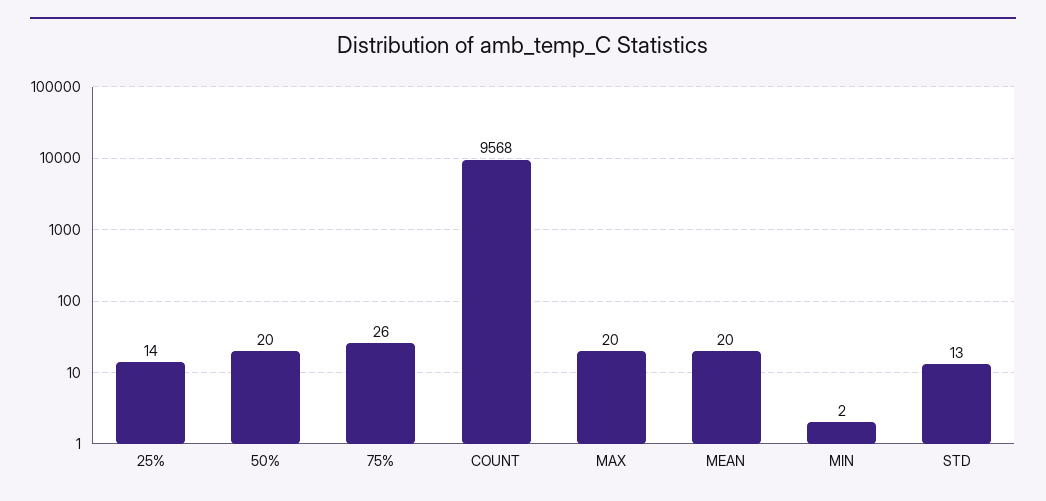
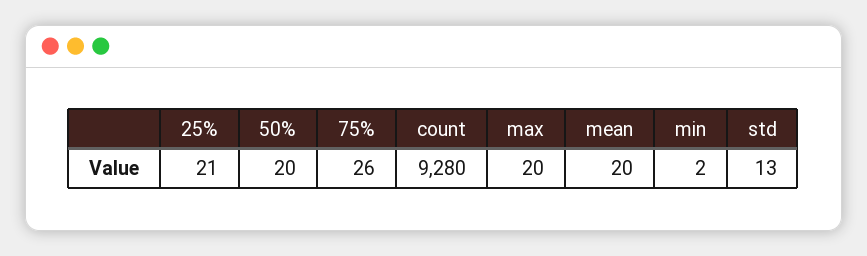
  {
-   "25%": 14,
+   "25%": 21,
    "50%": 20,
    "75%": 26,
-   "COUNT": 9568,
+   "COUNT": 9280,
    "MAX": 20,
    "MEAN": 20,
    "MIN": 2,
    "STD": 13
  }

